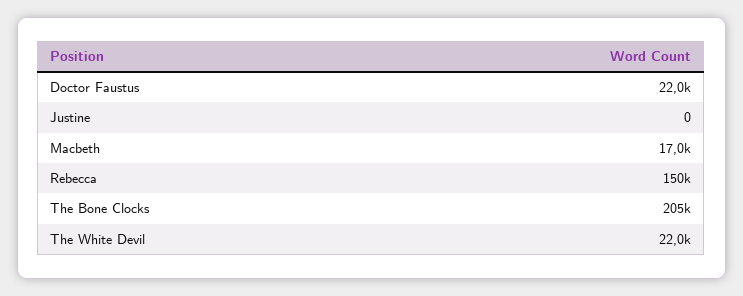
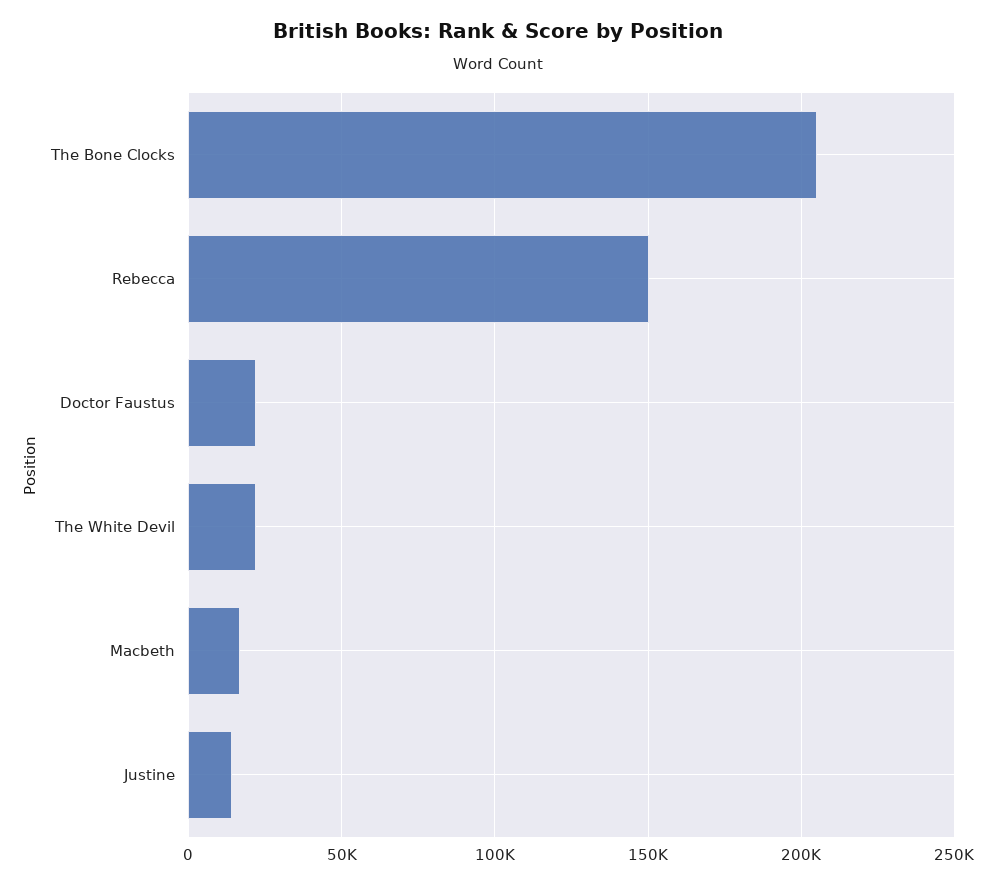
  {
    "Doctor Faustus": 22000,
-   "Justine": 0,
+   "Justine": 15000,
    "Macbeth": 17000,
    "Rebecca": 150000,
    "The Bone Clocks": 205000,
    "The White Devil": 22000
  }

